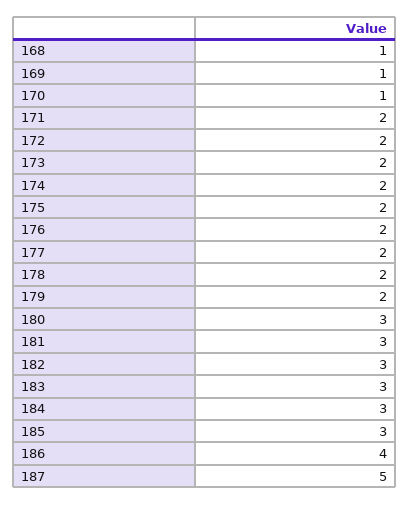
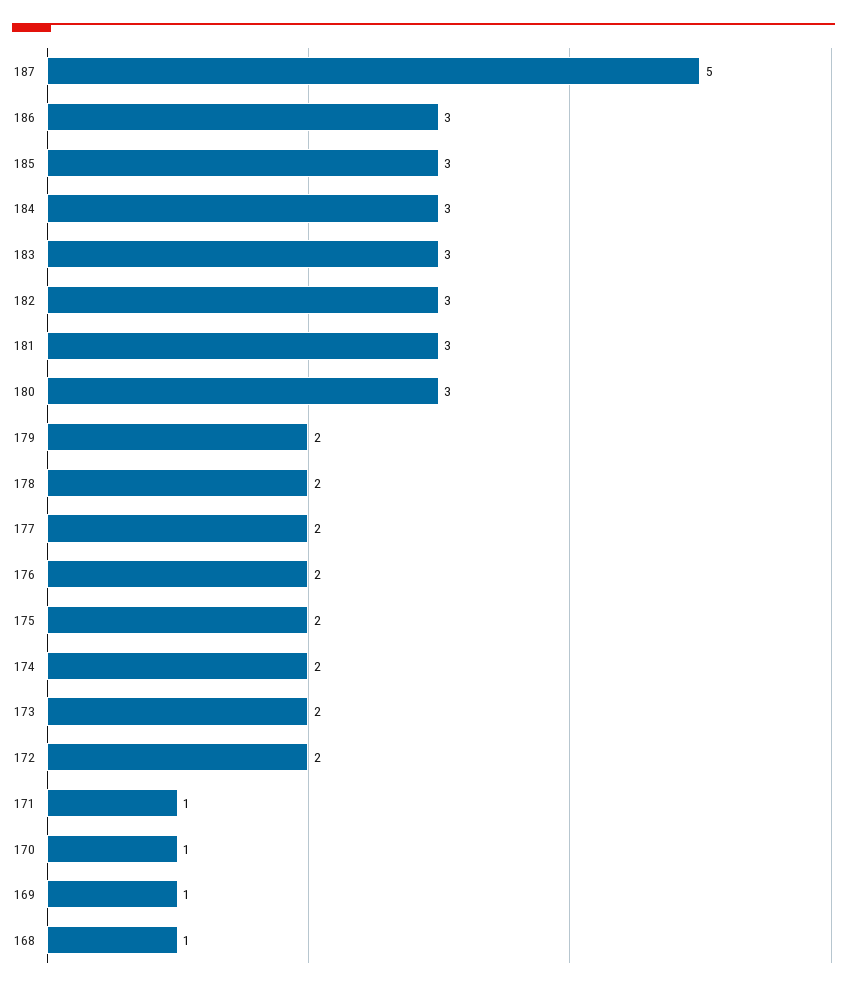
  {
    "168": 1,
    "169": 1,
    "170": 1,
-   "171": 2,
+   "171": 1,
    "172": 2,
    "173": 2,
    "174": 2,
    "175": 2,
    "176": 2,
    "177": 2,
    "178": 2,
    "179": 2,
    "180": 3,
    "181": 3,
    "182": 3,
    "183": 3,
    "184": 3,
    "185": 3,
-   "186": 4,
+   "186": 3,
    "187": 5
  }

